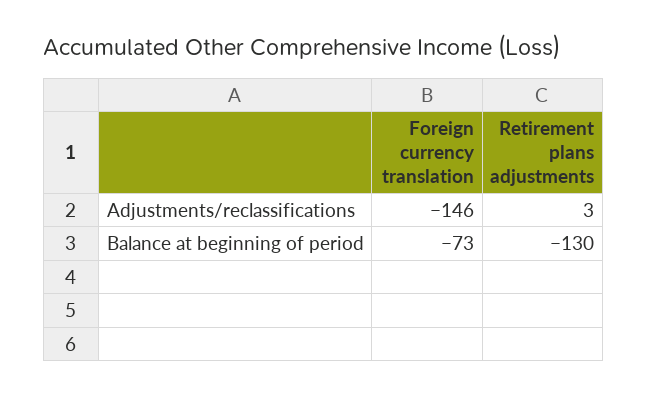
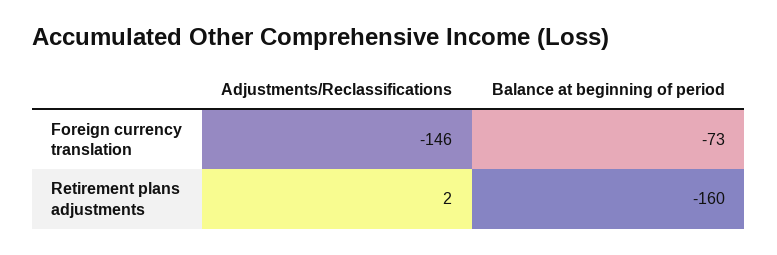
  {
    "Foreign currency translation": {
      "Adjustments/reclassifications": -146,
      "Balance at beginning of period": -73
    },
    "Retirement plans adjustments": {
-     "Adjustments/reclassifications": 3,
+     "Adjustments/reclassifications": 2,
-     "Balance at beginning of period": -130
+     "Balance at beginning of period": -160
    }
  }

